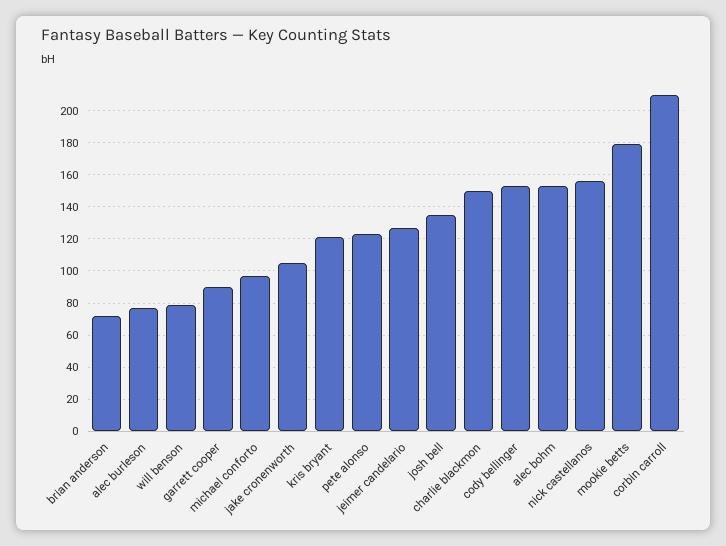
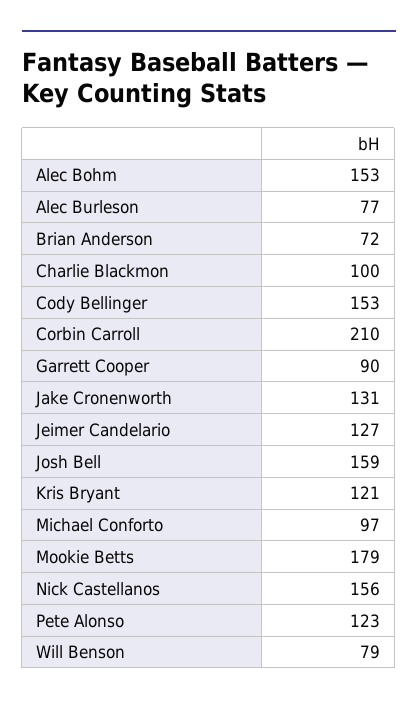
  {
    "brian anderson": 72,
    "alec burleson": 77,
    "will benson": 79,
    "garrett cooper": 90,
    "michael conforto": 97,
-   "jake cronenworth": 105,
+   "jake cronenworth": 131,
    "kris bryant": 121,
    "pete alonso": 123,
    "jeimer candelario": 127,
-   "josh bell": 135,
+   "josh bell": 159,
-   "charlie blackmon": 150,
+   "charlie blackmon": 100,
    "cody bellinger": 153,
    "alec bohm": 153,
    "nick castellanos": 156,
    "mookie betts": 179,
    "corbin carroll": 210
  }

